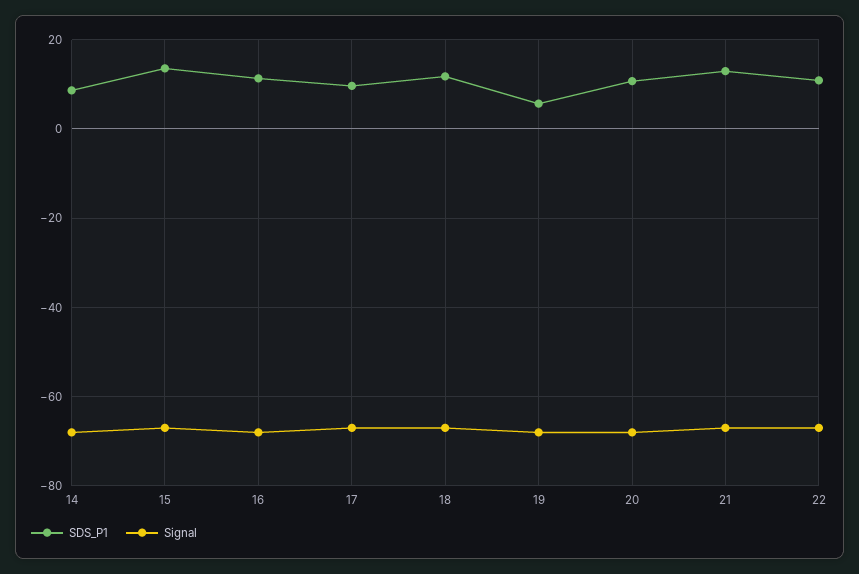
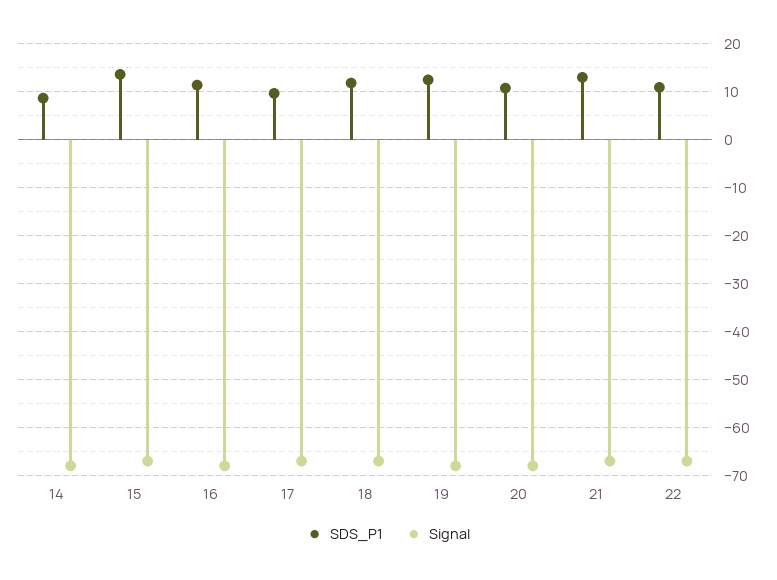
  {
    "SDS_P1": {
      "14": 8,
      "15": 14,
      "16": 12,
      "17": 10,
      "18": 12,
-     "19": 6,
+     "19": 12,
      "20": 10,
      "21": 12,
      "22": 10
    },
    "Signal": {
      "14": -68,
      "15": -68,
      "16": -68,
      "17": -68,
      "18": -68,
      "19": -68,
      "20": -68,
      "21": -68,
      "22": -68
    }
  }

